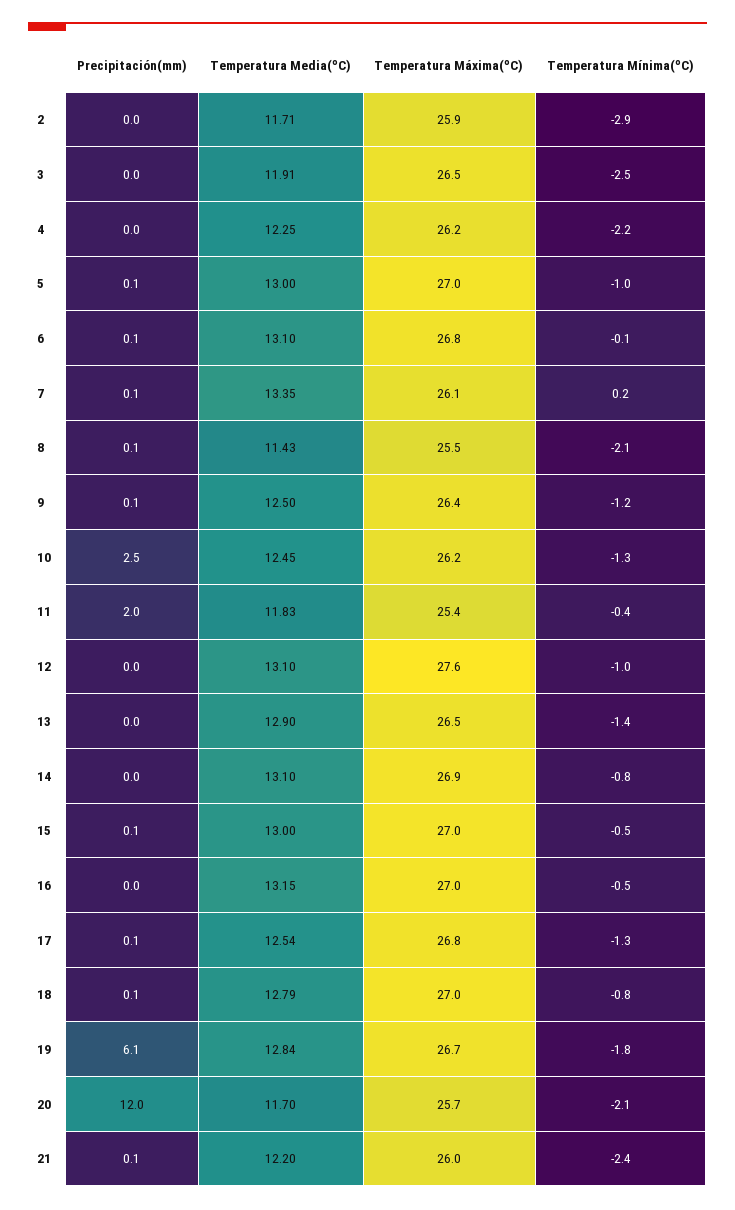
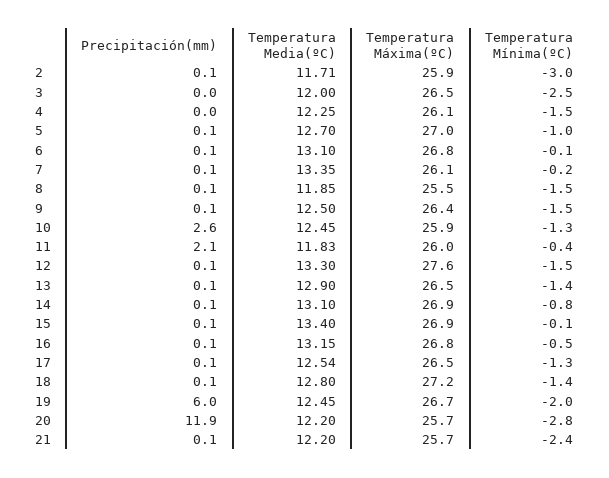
  {
    "Precipitación(mm)": {
-     "2": 0,
+     "2": 0.1,
      "3": 0,
      "4": 0,
      "5": 0.1,
      "6": 0.1,
      "7": 0.1,
      "8": 0.1,
      "9": 0.1,
-     "10": 2.5,
+     "10": 2.6,
-     "11": 2,
+     "11": 2.1,
-     "12": 0,
+     "12": 0.1,
-     "13": 0,
+     "13": 0.1,
-     "14": 0,
+     "14": 0.1,
      "15": 0.1,
-     "16": 0,
+     "16": 0.1,
      "17": 0.1,
      "18": 0.1,
-     "19": 6.1,
+     "19": 6,
-     "20": 12,
+     "20": 11.9,
      "21": 0.1
    },
    "Temperatura Media(ºC)": {
      "2": 11.71,
-     "3": 11.91,
+     "3": 12,
      "4": 12.25,
-     "5": 13,
+     "5": 12.7,
      "6": 13.1,
      "7": 13.35,
-     "8": 11.43,
+     "8": 11.85,
      "9": 12.5,
      "10": 12.45,
      "11": 11.83,
-     "12": 13.1,
+     "12": 13.3,
      "13": 12.9,
      "14": 13.1,
-     "15": 13,
+     "15": 13.4,
      "16": 13.15,
      "17": 12.54,
-     "18": 12.79,
+     "18": 12.8,
-     "19": 12.84,
+     "19": 12.45,
-     "20": 11.7,
+     "20": 12.2,
      "21": 12.2
    },
    "Temperatura Máxima(ºC)": {
      "2": 25.9,
      "3": 26.5,
-     "4": 26.2,
+     "4": 26.1,
      "5": 27,
      "6": 26.8,
      "7": 26.1,
      "8": 25.5,
      "9": 26.4,
-     "10": 26.2,
+     "10": 25.9,
-     "11": 25.4,
+     "11": 26,
      "12": 27.6,
      "13": 26.5,
      "14": 26.9,
-     "15": 27,
+     "15": 26.9,
-     "16": 27,
+     "16": 26.8,
-     "17": 26.8,
+     "17": 26.5,
-     "18": 27,
+     "18": 27.2,
      "19": 26.7,
      "20": 25.7,
-     "21": 26
+     "21": 25.7
    },
    "Temperatura Mínima(ºC)": {
-     "2": -2.9,
+     "2": -3,
      "3": -2.5,
-     "4": -2.2,
+     "4": -1.5,
      "5": -1,
      "6": -0.1,
-     "7": 0.2,
+     "7": -0.2,
-     "8": -2.1,
+     "8": -1.5,
-     "9": -1.2,
+     "9": -1.5,
      "10": -1.3,
      "11": -0.4,
-     "12": -1,
+     "12": -1.5,
      "13": -1.4,
      "14": -0.8,
-     "15": -0.5,
+     "15": -0.1,
      "16": -0.5,
      "17": -1.3,
-     "18": -0.8,
+     "18": -1.4,
-     "19": -1.8,
+     "19": -2,
-     "20": -2.1,
+     "20": -2.8,
      "21": -2.4
    }
  }

